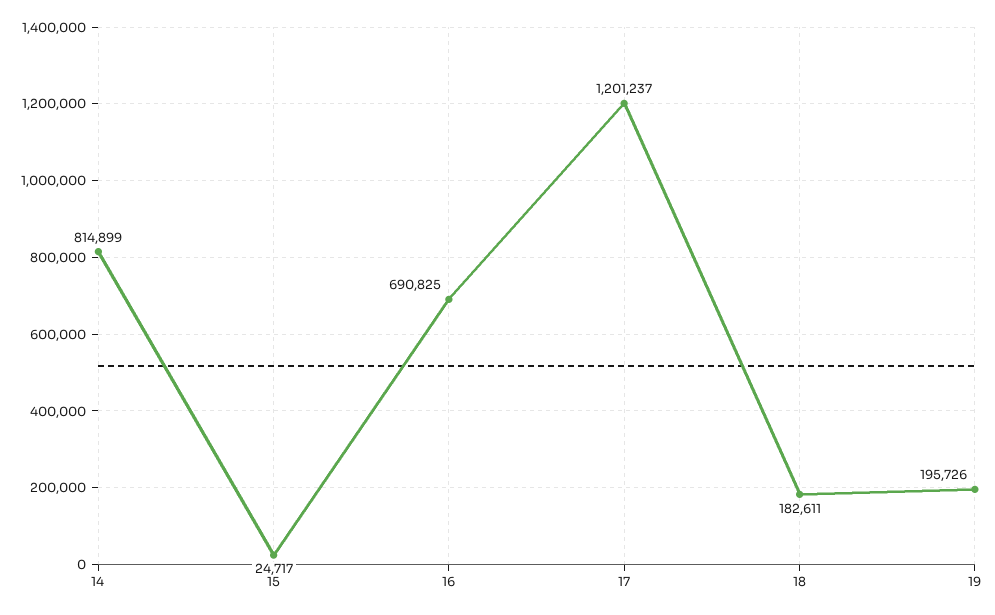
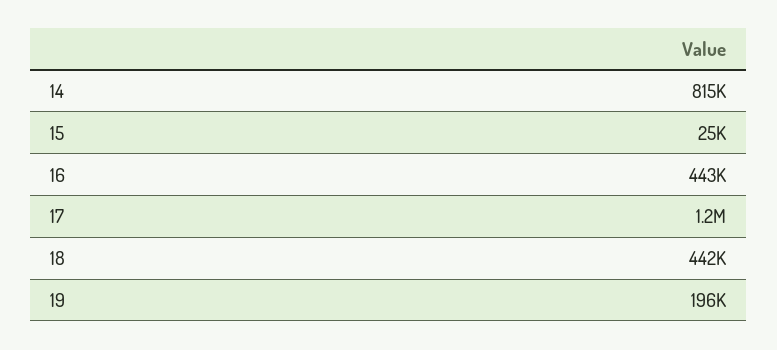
  {
    "14": 814899,
    "15": 24717,
-   "16": 690825,
+   "16": 443000,
    "17": 1201237,
-   "18": 182611,
+   "18": 442000,
    "19": 195726
  }

